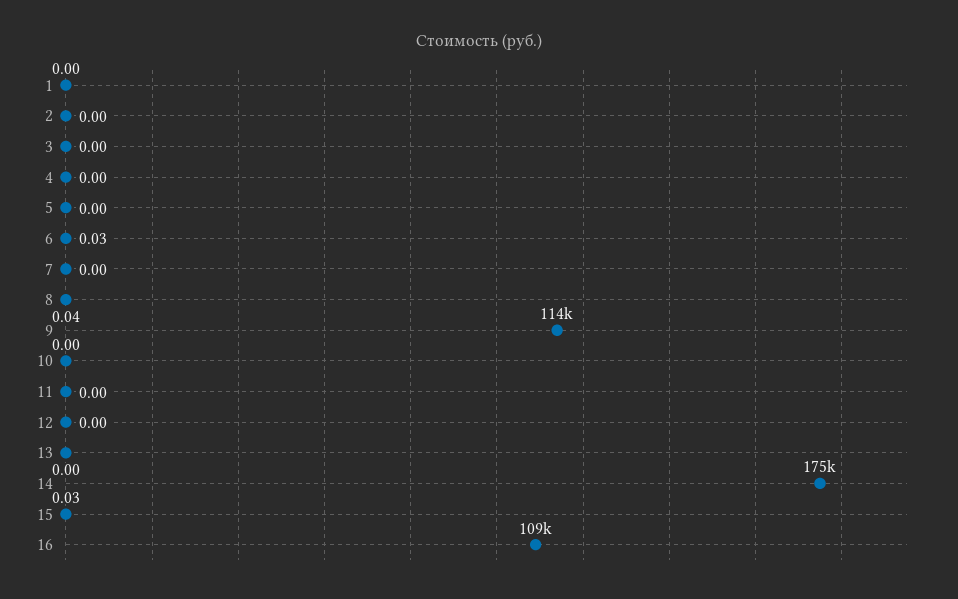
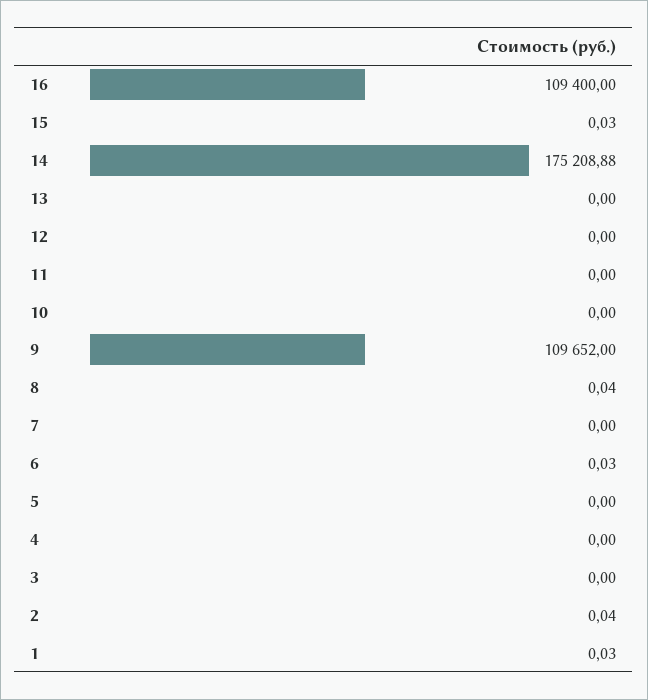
  {
-   "1": 0,
+   "1": 0.03,
-   "2": 0,
+   "2": 0.04,
    "3": 0,
    "4": 0,
    "5": 0,
    "6": 0.03,
    "7": 0,
    "8": 0.04,
-   "9": 114000,
+   "9": 109652,
    "10": 0,
    "11": 0,
    "12": 0,
    "13": 0,
    "14": 175208.88,
    "15": 0.03,
    "16": 109400
  }

